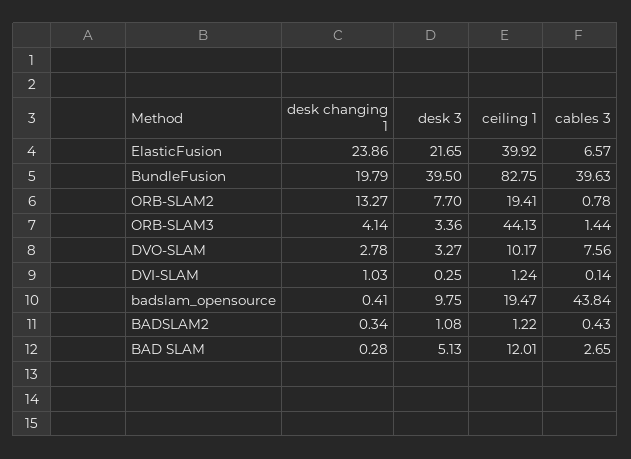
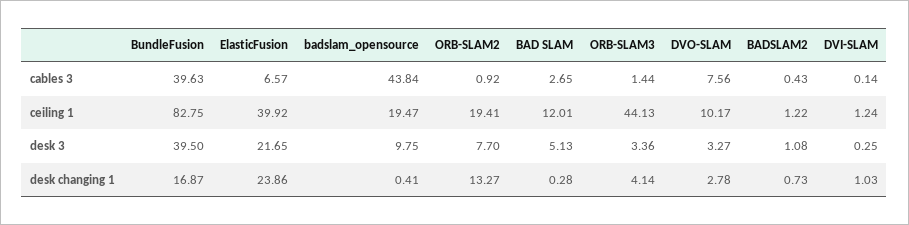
  {
    "desk changing 1": {
      "ElasticFusion": 23.86,
-     "BundleFusion": 19.79,
+     "BundleFusion": 16.87,
      "ORB-SLAM2": 13.27,
      "ORB-SLAM3": 4.14,
      "DVO-SLAM": 2.78,
      "DVI-SLAM": 1.03,
      "badslam_opensource": 0.41,
-     "BADSLAM2": 0.34,
+     "BADSLAM2": 0.73,
      "BAD SLAM": 0.28
    },
    "desk 3": {
      "ElasticFusion": 21.65,
      "BundleFusion": 39.5,
      "ORB-SLAM2": 7.7,
      "ORB-SLAM3": 3.36,
      "DVO-SLAM": 3.27,
      "DVI-SLAM": 0.25,
      "badslam_opensource": 9.75,
      "BADSLAM2": 1.08,
      "BAD SLAM": 5.13
    },
    "ceiling 1": {
      "ElasticFusion": 39.92,
      "BundleFusion": 82.75,
      "ORB-SLAM2": 19.41,
      "ORB-SLAM3": 44.13,
      "DVO-SLAM": 10.17,
      "DVI-SLAM": 1.24,
      "badslam_opensource": 19.47,
      "BADSLAM2": 1.22,
      "BAD SLAM": 12.01
    },
    "cables 3": {
      "ElasticFusion": 6.57,
      "BundleFusion": 39.63,
-     "ORB-SLAM2": 0.78,
+     "ORB-SLAM2": 0.92,
      "ORB-SLAM3": 1.44,
      "DVO-SLAM": 7.56,
      "DVI-SLAM": 0.14,
      "badslam_opensource": 43.84,
      "BADSLAM2": 0.43,
      "BAD SLAM": 2.65
    }
  }

